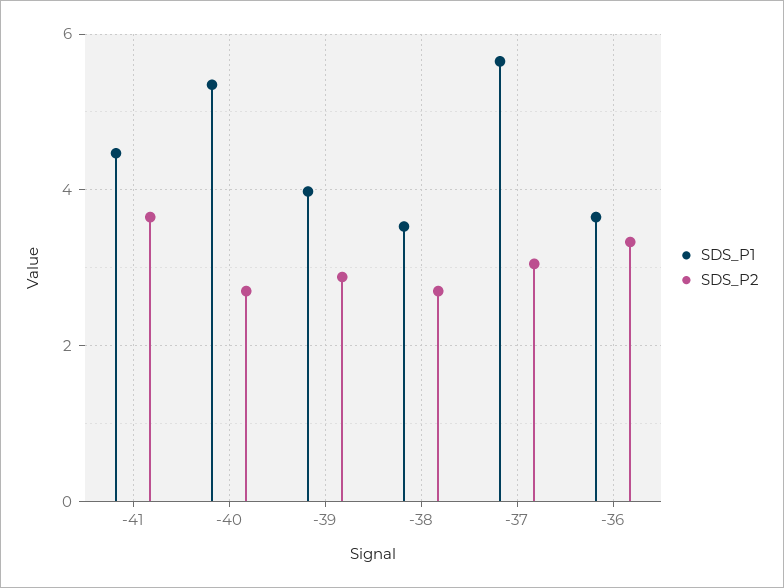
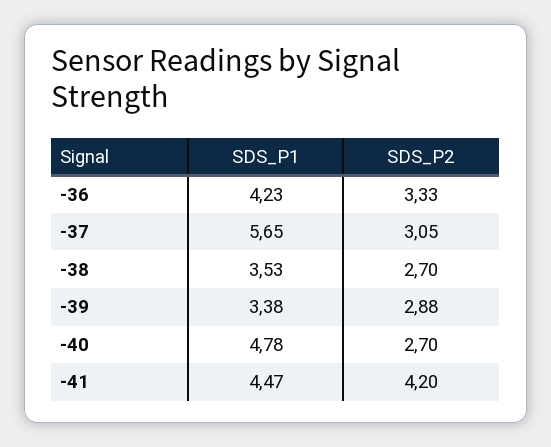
  {
    "SDS_P1": {
      "-41": 4.47,
-     "-40": 5.4,
+     "-40": 4.78,
-     "-39": 4,
+     "-39": 3.38,
      "-38": 3.53,
      "-37": 5.65,
-     "-36": 3.6
+     "-36": 4.23
    },
    "SDS_P2": {
-     "-41": 3.6,
+     "-41": 4.2,
      "-40": 2.7,
      "-39": 2.88,
      "-38": 2.7,
      "-37": 3.05,
      "-36": 3.33
    }
  }

